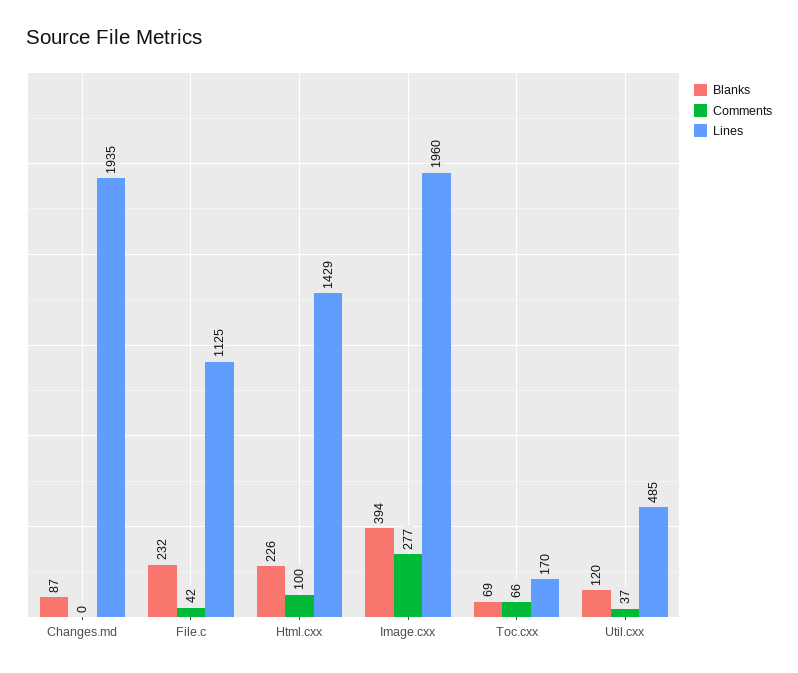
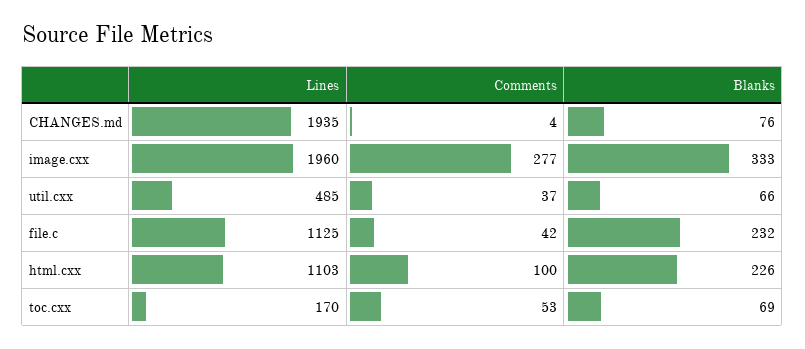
  {
    "Blanks": {
-     "Changes.md": 87,
+     "Changes.md": 76,
      "File.c": 232,
      "Html.cxx": 226,
-     "Image.cxx": 394,
+     "Image.cxx": 333,
      "Toc.cxx": 69,
-     "Util.cxx": 120
+     "Util.cxx": 66
    },
    "Comments": {
-     "Changes.md": 0,
+     "Changes.md": 4,
      "File.c": 42,
      "Html.cxx": 100,
      "Image.cxx": 277,
-     "Toc.cxx": 66,
+     "Toc.cxx": 53,
      "Util.cxx": 37
    },
    "Lines": {
      "Changes.md": 1935,
      "File.c": 1125,
-     "Html.cxx": 1429,
+     "Html.cxx": 1103,
      "Image.cxx": 1960,
      "Toc.cxx": 170,
      "Util.cxx": 485
    }
  }

